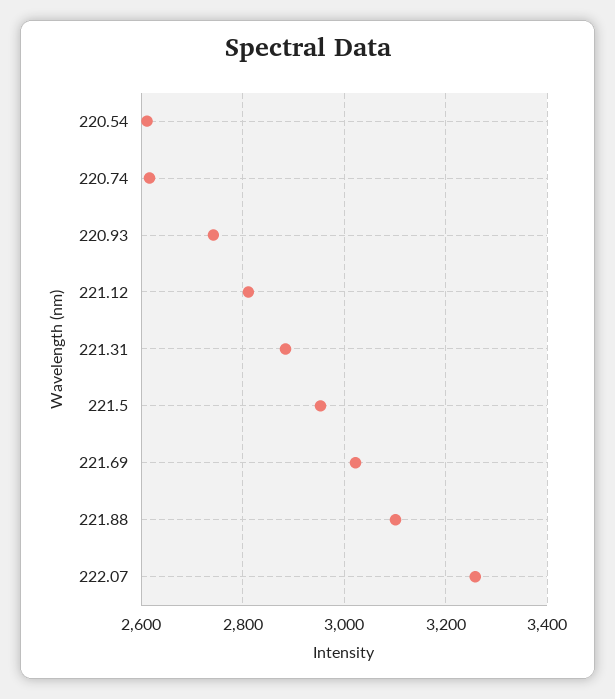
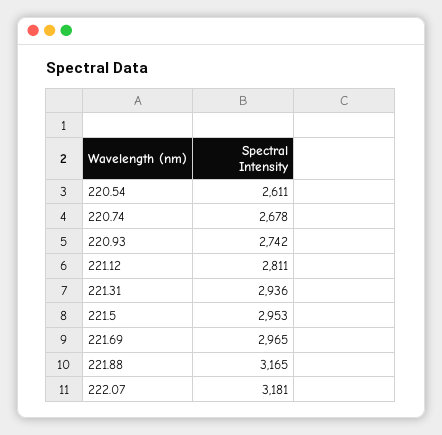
  {
    "220.54": 2611,
-   "220.74": 2620,
+   "220.74": 2678,
    "220.93": 2742,
    "221.12": 2811,
-   "221.31": 2880,
+   "221.31": 2936,
    "221.5": 2953,
-   "221.69": 3020,
+   "221.69": 2965,
-   "221.88": 3100,
+   "221.88": 3165,
-   "222.07": 3260
+   "222.07": 3181
  }

